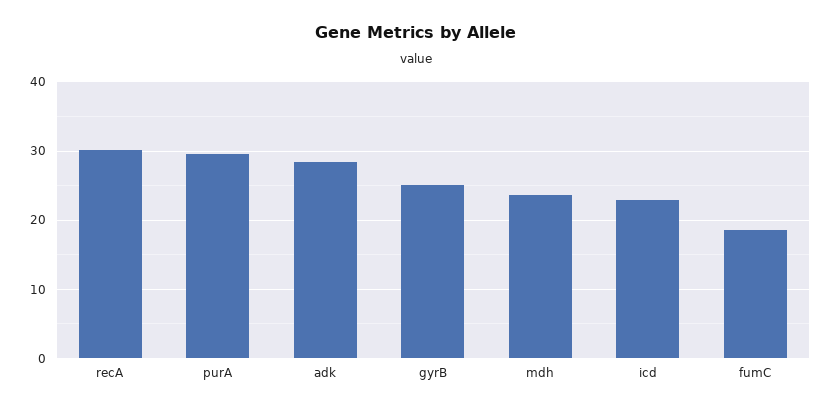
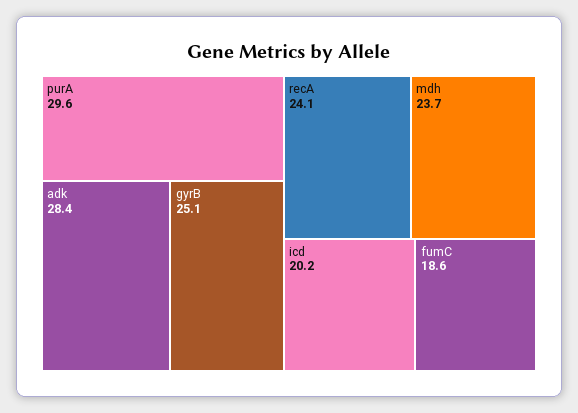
  {
-   "recA": 30,
+   "recA": 24.1,
    "purA": 29.6,
    "adk": 28.4,
    "gyrB": 25.1,
    "mdh": 23.7,
-   "icd": 23,
+   "icd": 20.2,
    "fumC": 18.6
  }

